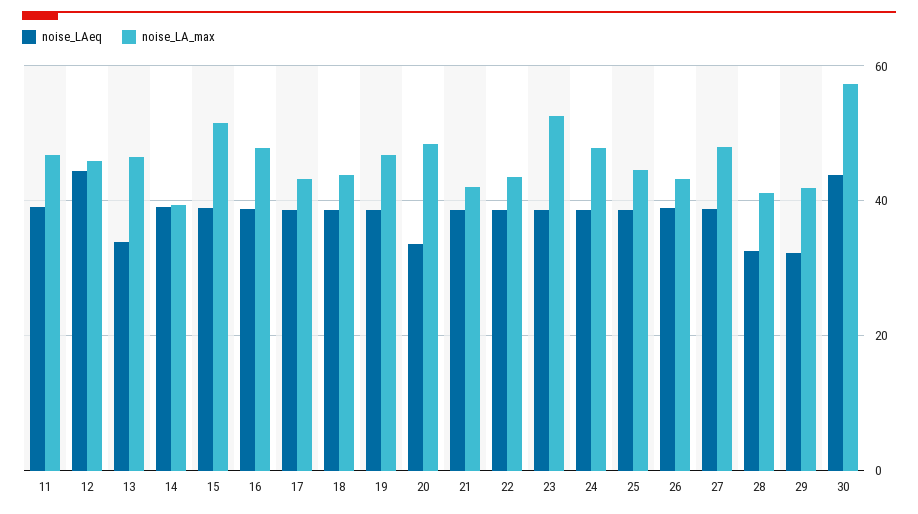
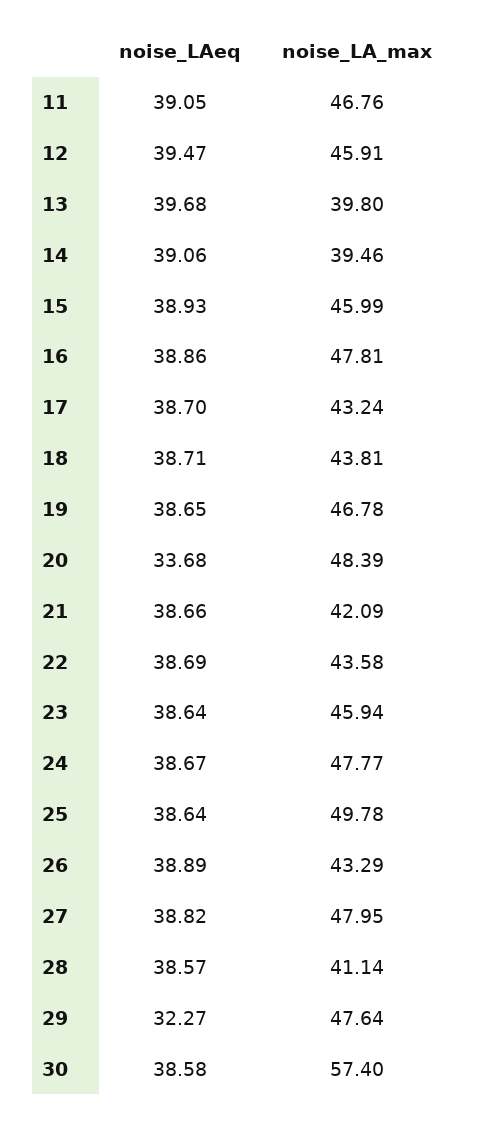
  {
    "noise_LAeq": {
      "11": 39.05,
-     "12": 44,
+     "12": 39.47,
-     "13": 34,
+     "13": 39.68,
      "14": 39.06,
      "15": 38.93,
      "16": 38.86,
      "17": 38.7,
      "18": 38.71,
      "19": 38.65,
      "20": 33.68,
      "21": 38.66,
      "22": 38.69,
      "23": 38.64,
      "24": 38.67,
      "25": 38.64,
      "26": 38.89,
      "27": 38.82,
-     "28": 32,
+     "28": 38.57,
      "29": 32.27,
-     "30": 44
+     "30": 38.58
    },
    "noise_LA_max": {
      "11": 46.76,
      "12": 45.91,
-     "13": 46,
+     "13": 39.8,
      "14": 39.46,
-     "15": 52,
+     "15": 45.99,
      "16": 47.81,
      "17": 43.24,
      "18": 43.81,
      "19": 46.78,
      "20": 48.39,
      "21": 42.09,
      "22": 43.58,
-     "23": 52,
+     "23": 45.94,
      "24": 47.77,
-     "25": 44,
+     "25": 49.78,
      "26": 43.29,
      "27": 47.95,
      "28": 41.14,
-     "29": 42,
+     "29": 47.64,
      "30": 57.4
    }
  }

